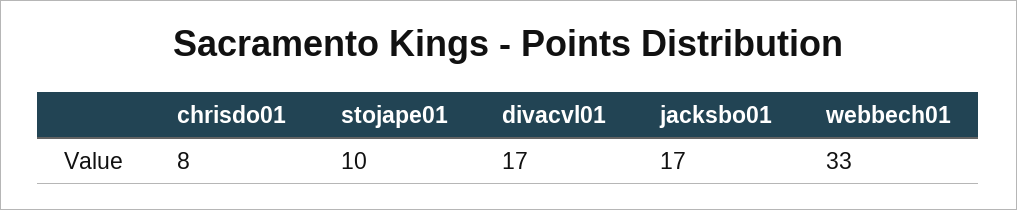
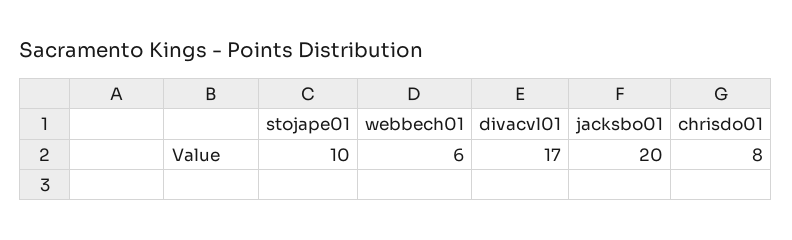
  {
    "chrisdo01": 8,
    "stojape01": 10,
    "divacvl01": 17,
-   "jacksbo01": 17,
+   "jacksbo01": 20,
-   "webbech01": 33
+   "webbech01": 6
  }

